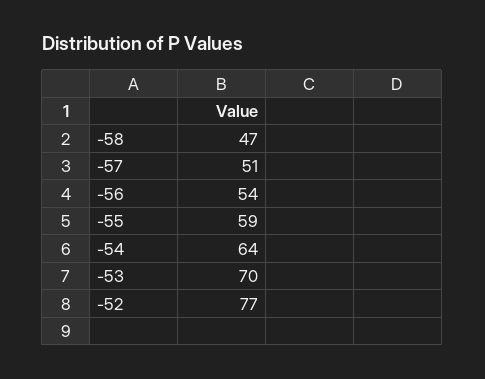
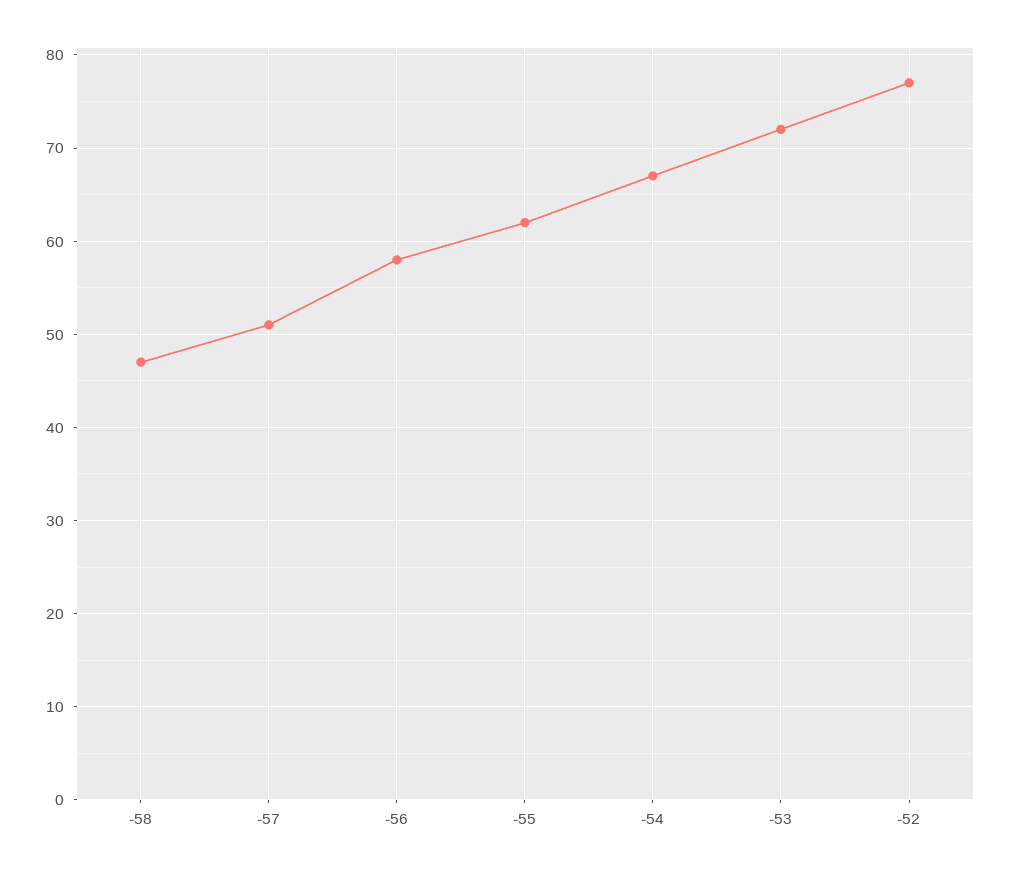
  {
    "-58": 47,
    "-57": 51,
-   "-56": 54,
+   "-56": 58,
-   "-55": 59,
+   "-55": 62,
-   "-54": 64,
+   "-54": 67,
-   "-53": 70,
+   "-53": 72,
    "-52": 77
  }

